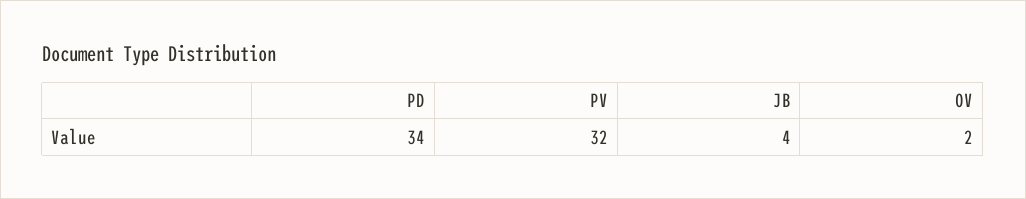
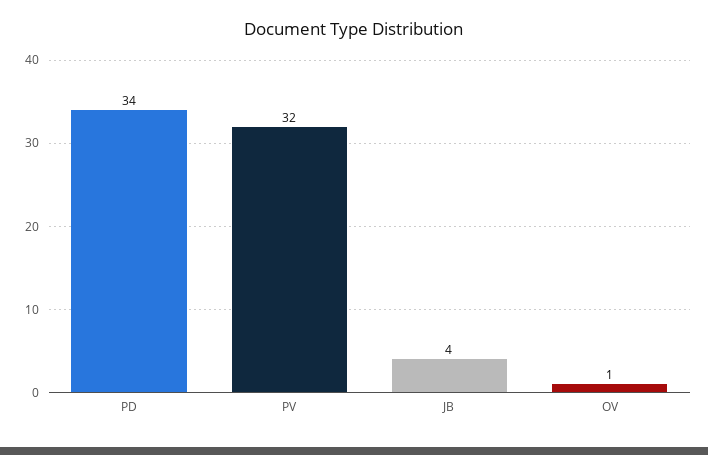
  {
    "PD": 34,
    "PV": 32,
    "JB": 4,
-   "OV": 2
+   "OV": 1
  }

